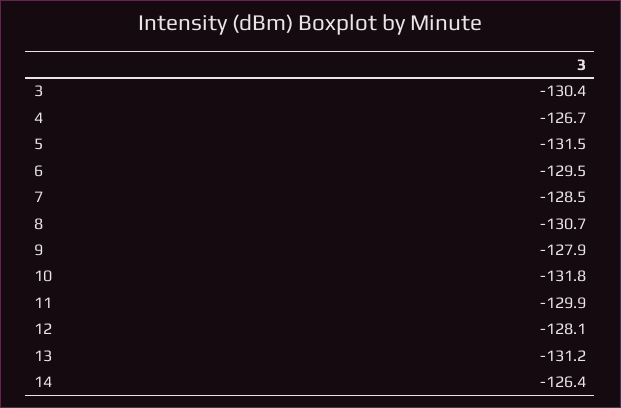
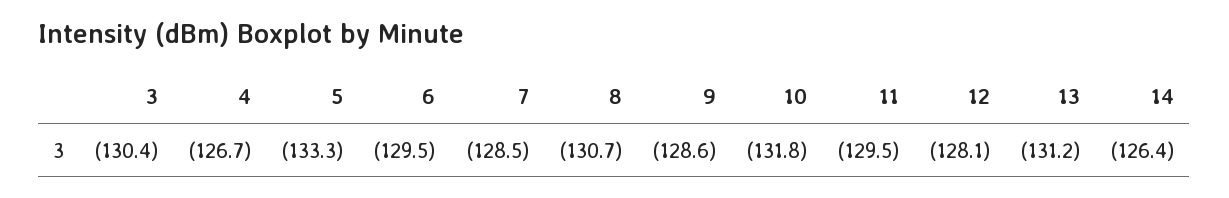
  {
    "3": -130.4,
    "4": -126.7,
-   "5": -131.5,
+   "5": -133.3,
    "6": -129.5,
    "7": -128.5,
    "8": -130.7,
-   "9": -127.9,
+   "9": -128.6,
    "10": -131.8,
-   "11": -129.9,
+   "11": -129.5,
    "12": -128.1,
    "13": -131.2,
    "14": -126.4
  }

